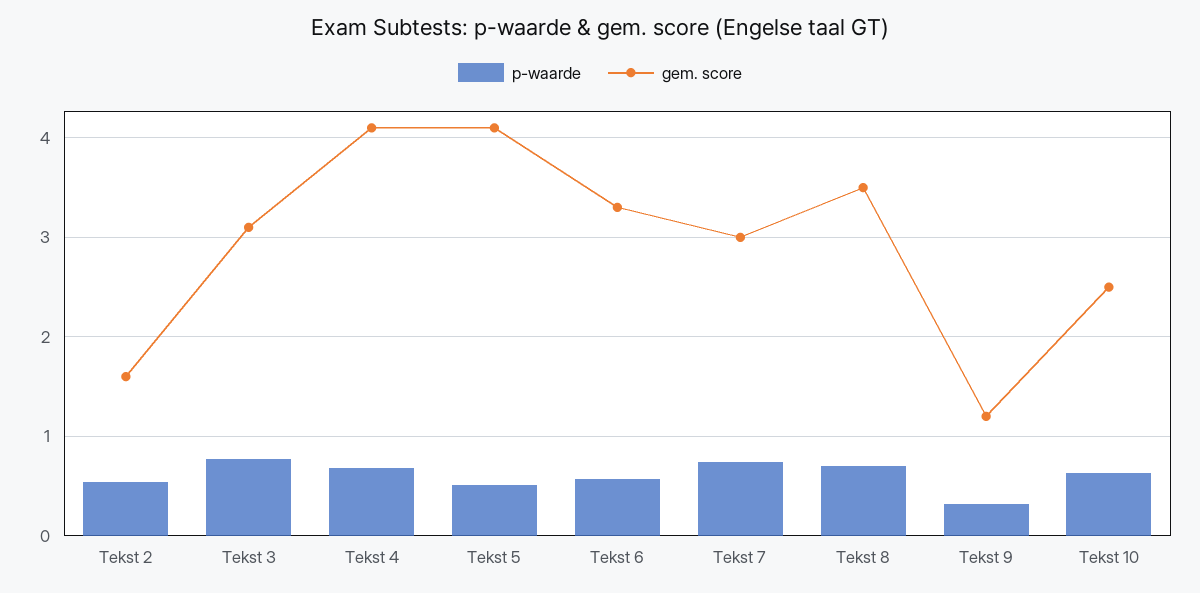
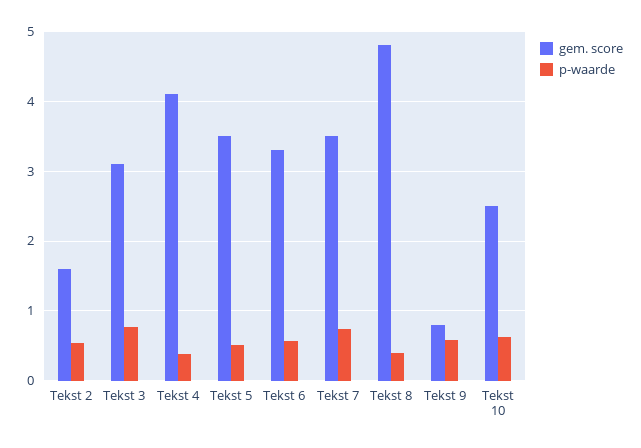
  {
    "p-waarde": {
      "Tekst 2": 0.5,
      "Tekst 3": 0.8,
-     "Tekst 4": 0.7,
+     "Tekst 4": 0.4,
      "Tekst 5": 0.5,
      "Tekst 6": 0.6,
      "Tekst 7": 0.7,
-     "Tekst 8": 0.7,
+     "Tekst 8": 0.4,
-     "Tekst 9": 0.3,
+     "Tekst 9": 0.6,
      "Tekst 10": 0.6
    },
    "gem. score": {
      "Tekst 2": 1.6,
      "Tekst 3": 3.1,
      "Tekst 4": 4.1,
-     "Tekst 5": 4.1,
+     "Tekst 5": 3.5,
      "Tekst 6": 3.3,
-     "Tekst 7": 3,
+     "Tekst 7": 3.5,
-     "Tekst 8": 3.5,
+     "Tekst 8": 4.8,
-     "Tekst 9": 1.2,
+     "Tekst 9": 0.8,
      "Tekst 10": 2.5
    }
  }

